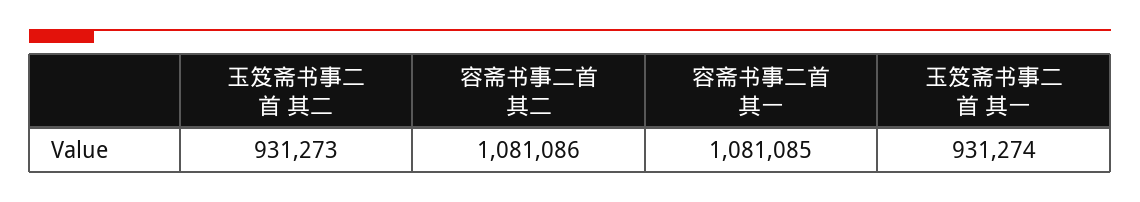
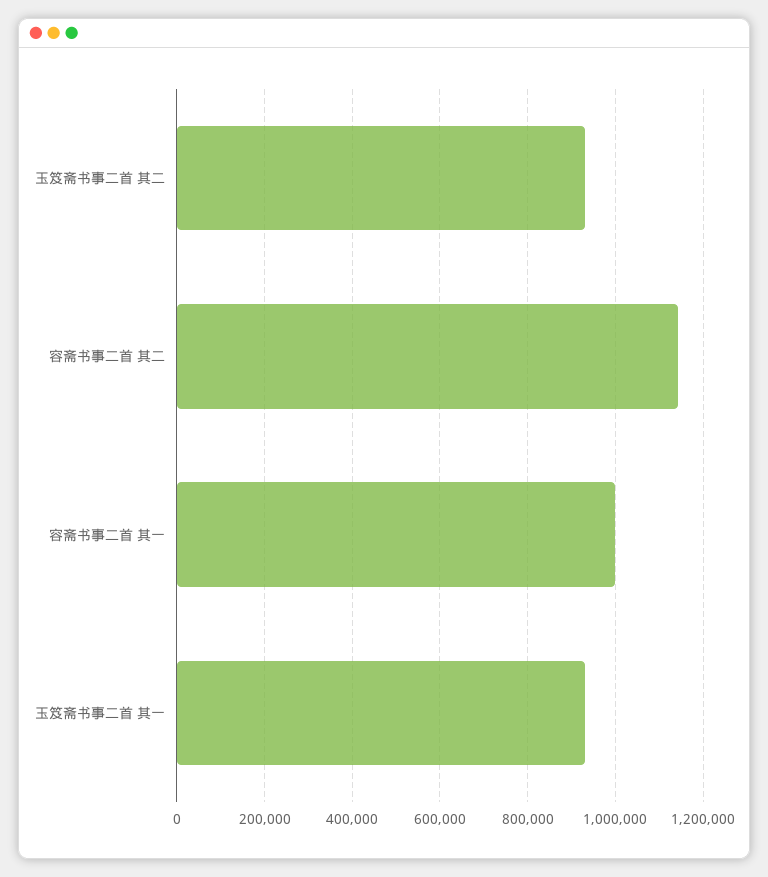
  {
    "玉笈斋书事二首 其二": 931273,
-   "容斋书事二首 其二": 1081086,
+   "容斋书事二首 其二": 1140000,
-   "容斋书事二首 其一": 1081085,
+   "容斋书事二首 其一": 1000000,
    "玉笈斋书事二首 其一": 931274
  }

